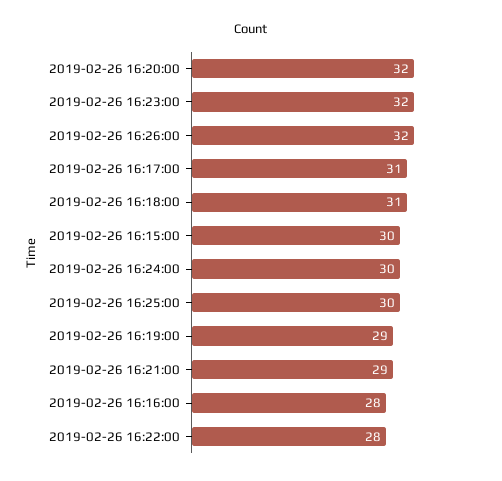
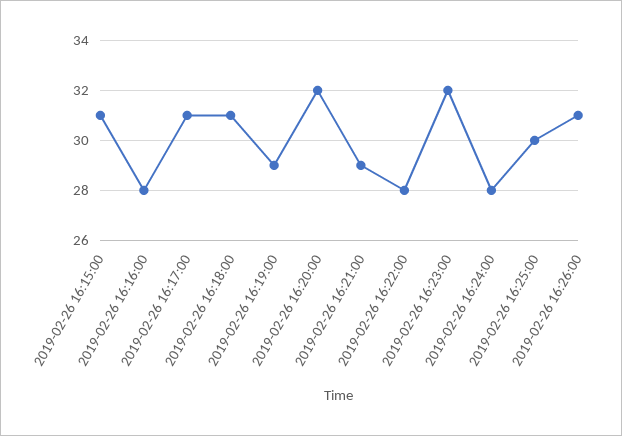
  {
    "2019-02-26 16:20:00": 32,
    "2019-02-26 16:23:00": 32,
-   "2019-02-26 16:26:00": 32,
+   "2019-02-26 16:26:00": 31,
    "2019-02-26 16:17:00": 31,
    "2019-02-26 16:18:00": 31,
-   "2019-02-26 16:15:00": 30,
+   "2019-02-26 16:15:00": 31,
-   "2019-02-26 16:24:00": 30,
+   "2019-02-26 16:24:00": 28,
    "2019-02-26 16:25:00": 30,
    "2019-02-26 16:19:00": 29,
    "2019-02-26 16:21:00": 29,
    "2019-02-26 16:16:00": 28,
    "2019-02-26 16:22:00": 28
  }

